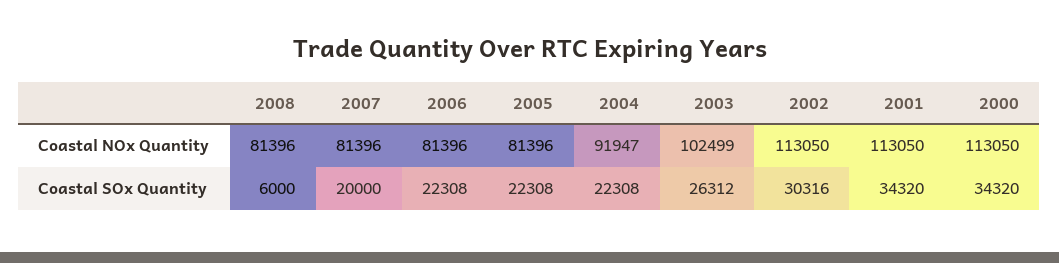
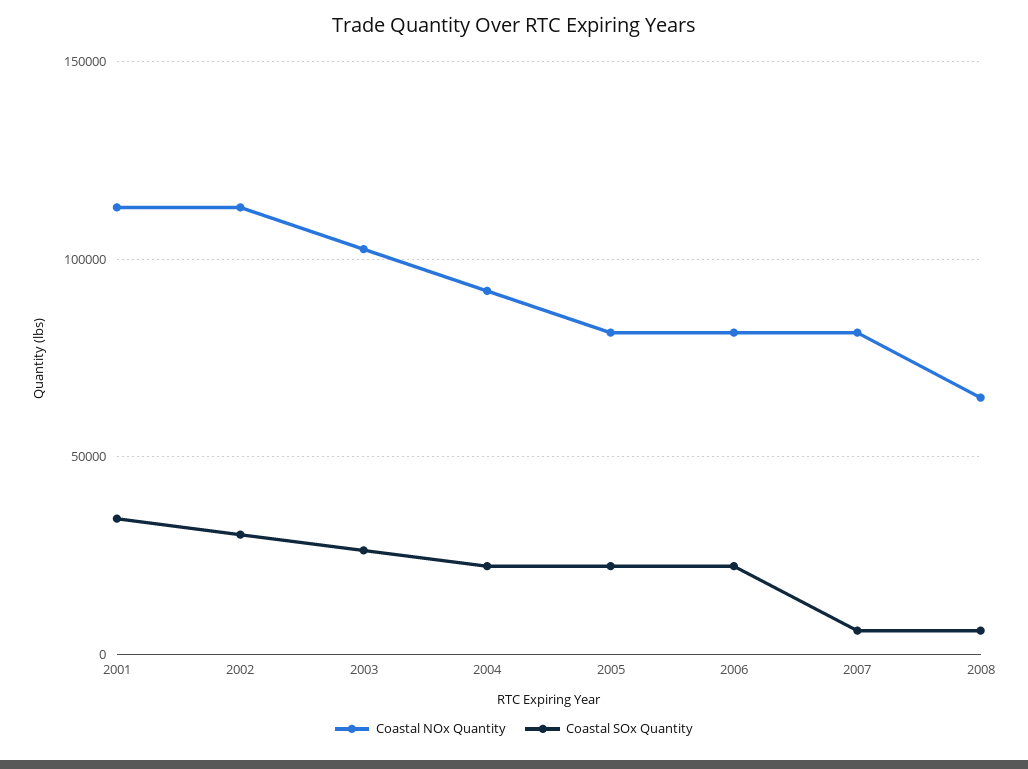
  {
    "Coastal NOx Quantity": {
-     "2008": 81396,
+     "2008": 65000,
      "2007": 81396,
      "2006": 81396,
      "2005": 81396,
      "2004": 91947,
      "2003": 102499,
      "2002": 113050,
-     "2001": 113050,
+     "2001": 113050
-     "2000": 113050
    },
    "Coastal SOx Quantity": {
      "2008": 6000,
-     "2007": 20000,
+     "2007": 5000,
      "2006": 22308,
      "2005": 22308,
      "2004": 22308,
      "2003": 26312,
      "2002": 30316,
-     "2001": 34320,
+     "2001": 34320
-     "2000": 34320
    }
  }

